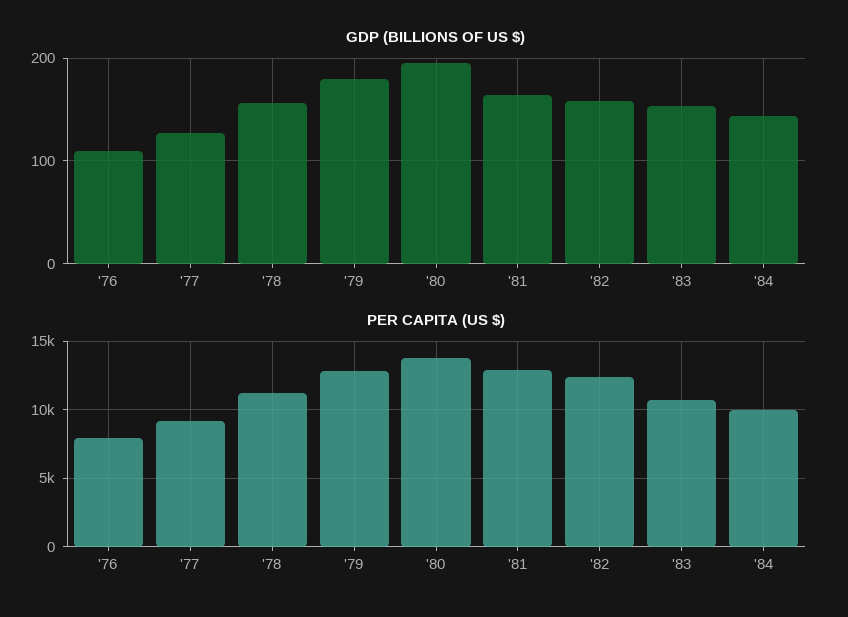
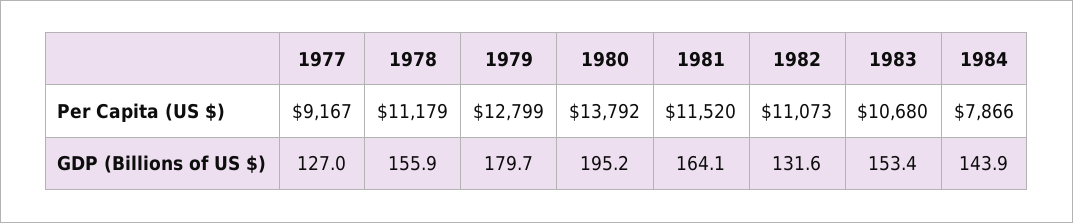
  {
    "GDP (BILLIONS OF US $)": {
-     "'76": 110,
      "'77": 127,
      "'78": 155.9,
      "'79": 179.7,
      "'80": 195.2,
      "'81": 164.1,
-     "'82": 160,
+     "'82": 131.6,
      "'83": 153.4,
      "'84": 143.9
    },
    "PER CAPITA (US $)": {
-     "'76": 8000,
      "'77": 9167,
      "'78": 11179,
      "'79": 12799,
      "'80": 13792,
-     "'81": 13000,
+     "'81": 11520,
-     "'82": 12500,
+     "'82": 11073,
      "'83": 10680,
-     "'84": 10000
+     "'84": 7866
    }
  }

